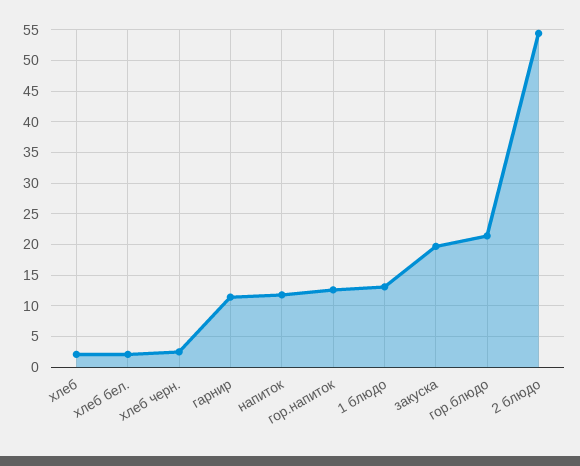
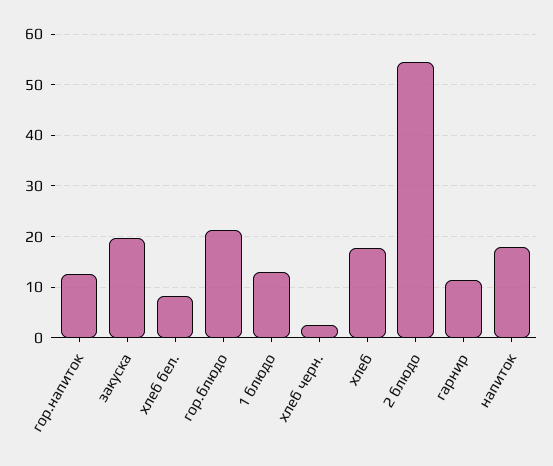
  {
-   "хлеб": 2,
+   "хлеб": 18,
-   "хлеб бел.": 2,
+   "хлеб бел.": 8,
    "хлеб черн.": 3,
    "гарнир": 11,
-   "напиток": 12,
+   "напиток": 18,
    "гор.напиток": 13,
    "1 блюдо": 13,
    "закуска": 20,
    "гор.блюдо": 21,
    "2 блюдо": 54
  }

